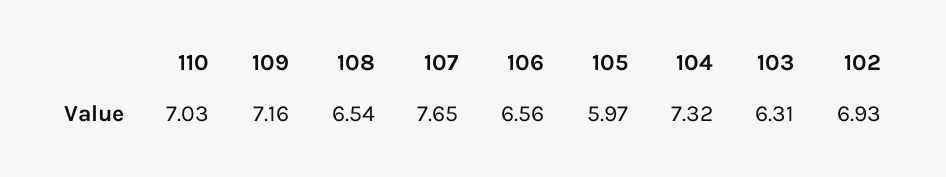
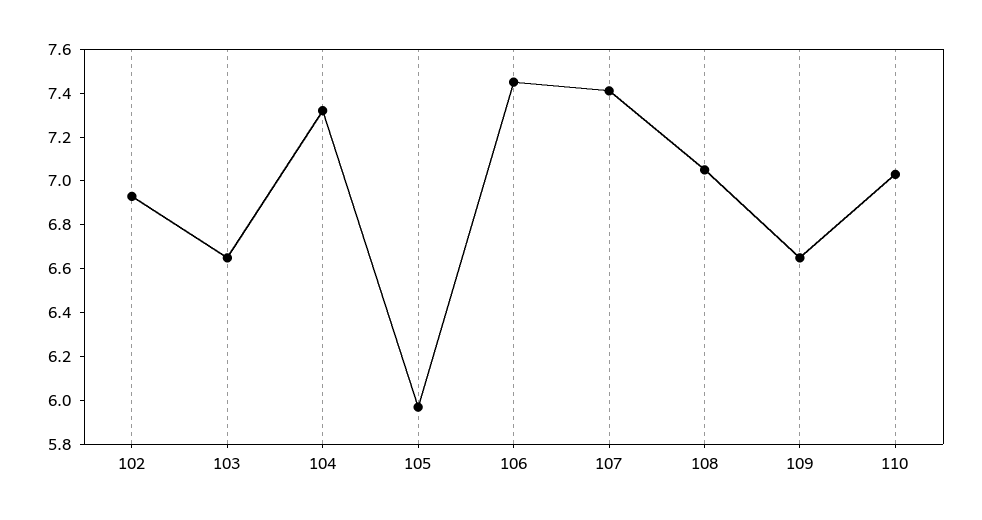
  {
    "110": 7.03,
-   "109": 7.16,
+   "109": 6.65,
-   "108": 6.54,
+   "108": 7.05,
-   "107": 7.65,
+   "107": 7.4,
-   "106": 6.56,
+   "106": 7.45,
    "105": 5.97,
    "104": 7.32,
-   "103": 6.31,
+   "103": 6.65,
    "102": 6.93
  }

